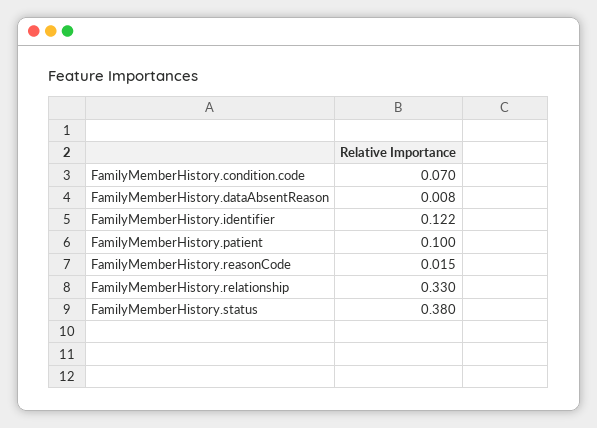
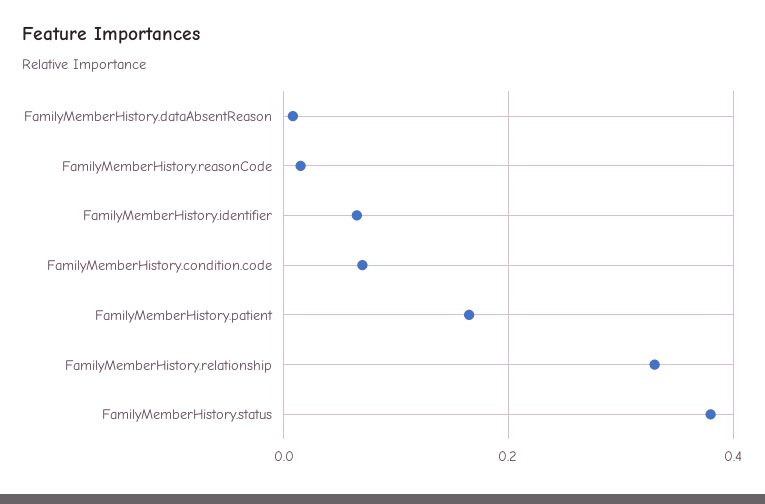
  {
    "FamilyMemberHistory.condition.code": 0.07,
    "FamilyMemberHistory.dataAbsentReason": 0.008,
-   "FamilyMemberHistory.identifier": 0.122,
+   "FamilyMemberHistory.identifier": 0.06,
-   "FamilyMemberHistory.patient": 0.1,
+   "FamilyMemberHistory.patient": 0.16,
    "FamilyMemberHistory.reasonCode": 0.015,
    "FamilyMemberHistory.relationship": 0.33,
    "FamilyMemberHistory.status": 0.38
  }

